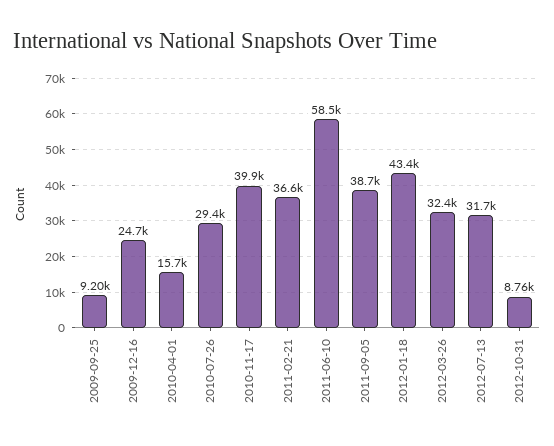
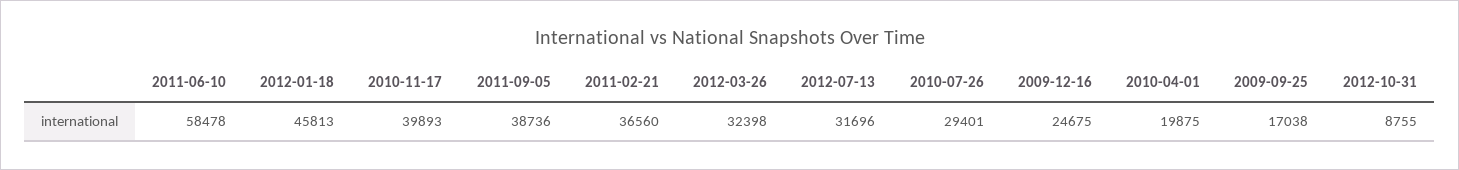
  {
-   "2009-09-25": 9200,
+   "2009-09-25": 17038,
    "2009-12-16": 24675,
-   "2010-04-01": 15700,
+   "2010-04-01": 19875,
    "2010-07-26": 29401,
    "2010-11-17": 39893,
    "2011-02-21": 36560,
    "2011-06-10": 58478,
    "2011-09-05": 38736,
-   "2012-01-18": 43400,
+   "2012-01-18": 45813,
    "2012-03-26": 32398,
    "2012-07-13": 31696,
    "2012-10-31": 8755
  }

